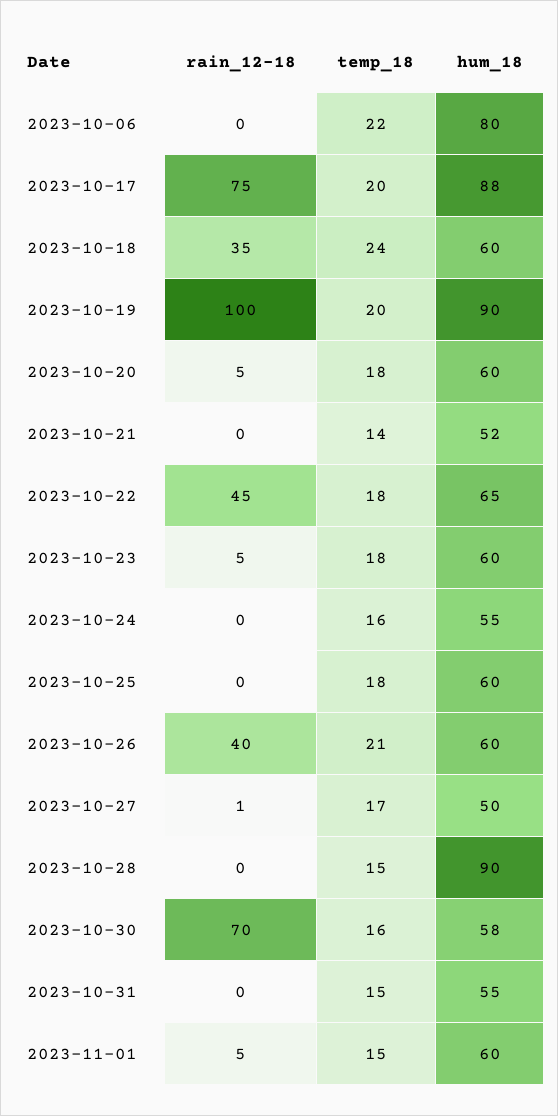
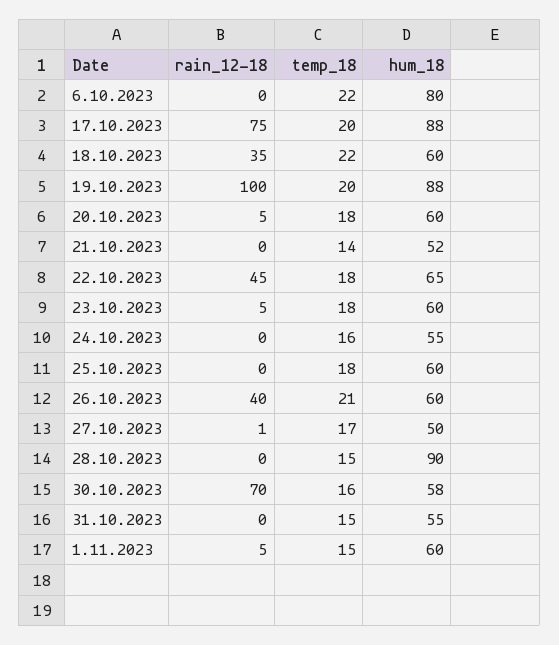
  {
    "rain_12-18": {
      "2023-10-06": 0,
      "2023-10-17": 75,
      "2023-10-18": 35,
      "2023-10-19": 100,
      "2023-10-20": 5,
      "2023-10-21": 0,
      "2023-10-22": 45,
      "2023-10-23": 5,
      "2023-10-24": 0,
      "2023-10-25": 0,
      "2023-10-26": 40,
      "2023-10-27": 1,
      "2023-10-28": 0,
      "2023-10-30": 70,
      "2023-10-31": 0,
      "2023-11-01": 5
    },
    "temp_18": {
      "2023-10-06": 22,
      "2023-10-17": 20,
-     "2023-10-18": 24,
+     "2023-10-18": 22,
      "2023-10-19": 20,
      "2023-10-20": 18,
      "2023-10-21": 14,
      "2023-10-22": 18,
      "2023-10-23": 18,
      "2023-10-24": 16,
      "2023-10-25": 18,
      "2023-10-26": 21,
      "2023-10-27": 17,
      "2023-10-28": 15,
      "2023-10-30": 16,
      "2023-10-31": 15,
      "2023-11-01": 15
    },
    "hum_18": {
      "2023-10-06": 80,
      "2023-10-17": 88,
      "2023-10-18": 60,
-     "2023-10-19": 90,
+     "2023-10-19": 88,
      "2023-10-20": 60,
      "2023-10-21": 52,
      "2023-10-22": 65,
      "2023-10-23": 60,
      "2023-10-24": 55,
      "2023-10-25": 60,
      "2023-10-26": 60,
      "2023-10-27": 50,
      "2023-10-28": 90,
      "2023-10-30": 58,
      "2023-10-31": 55,
      "2023-11-01": 60
    }
  }

